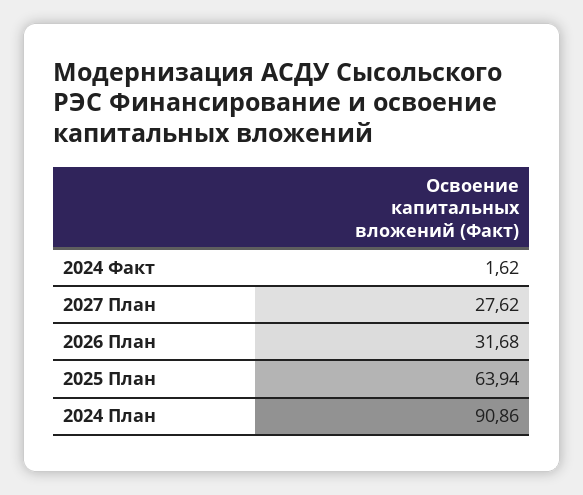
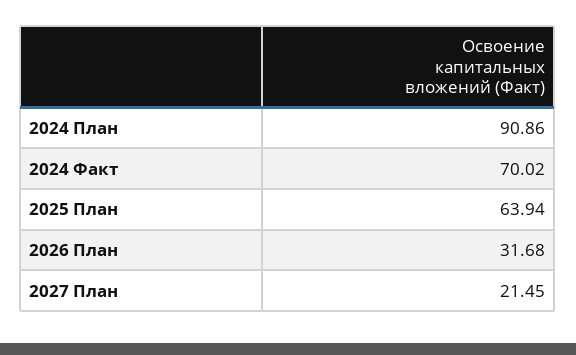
  {
-   "2024 Факт": 1.62,
+   "2024 Факт": 70.02,
-   "2027 План": 27.62,
+   "2027 План": 21.45,
    "2026 План": 31.68,
    "2025 План": 63.94,
    "2024 План": 90.86
  }

